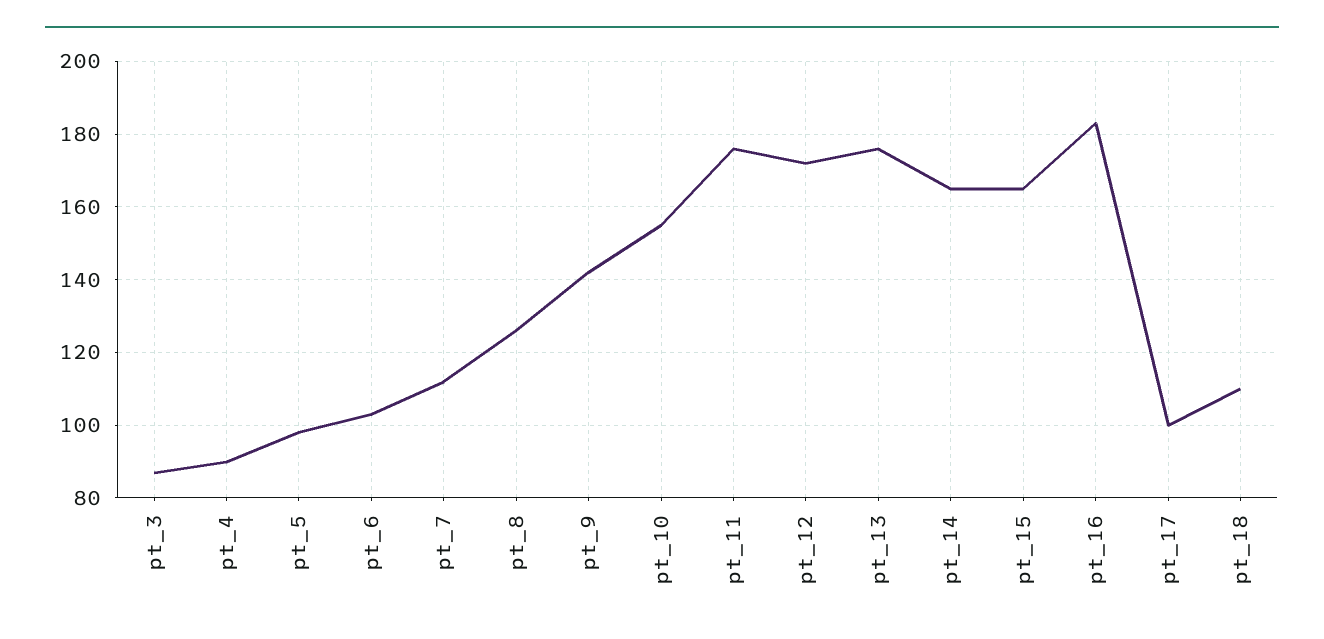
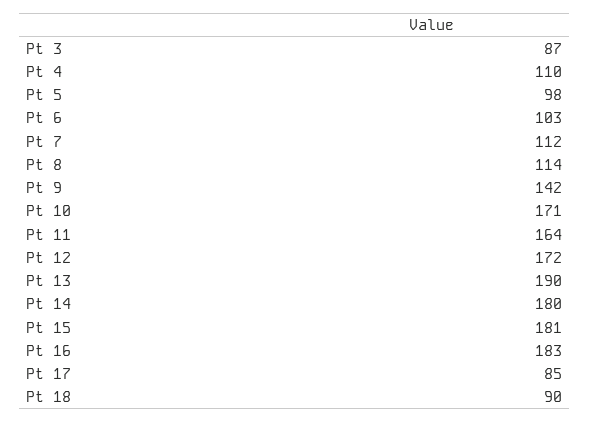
  {
    "pt_3": 87,
-   "pt_4": 90,
+   "pt_4": 110,
    "pt_5": 98,
    "pt_6": 103,
    "pt_7": 112,
-   "pt_8": 125,
+   "pt_8": 114,
    "pt_9": 142,
-   "pt_10": 155,
+   "pt_10": 171,
-   "pt_11": 175,
+   "pt_11": 164,
    "pt_12": 172,
-   "pt_13": 175,
+   "pt_13": 190,
-   "pt_14": 165,
+   "pt_14": 180,
-   "pt_15": 165,
+   "pt_15": 181,
    "pt_16": 183,
-   "pt_17": 100,
+   "pt_17": 85,
-   "pt_18": 110
+   "pt_18": 90
  }

